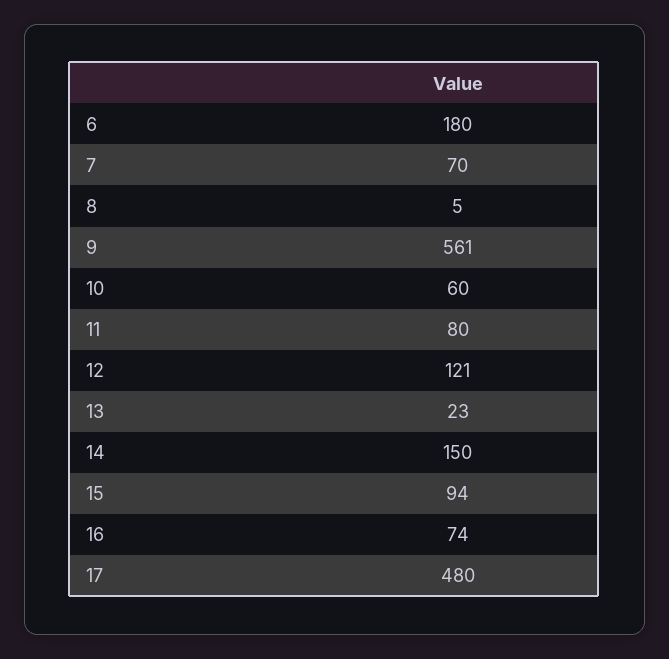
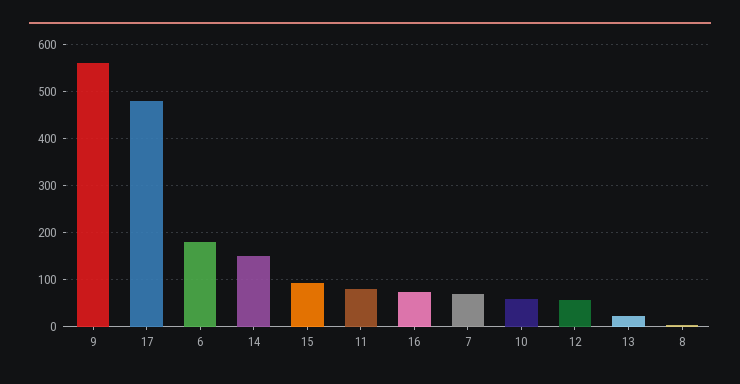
  {
    "6": 180,
    "7": 70,
    "8": 5,
    "9": 561,
    "10": 60,
    "11": 80,
-   "12": 121,
+   "12": 60,
    "13": 23,
    "14": 150,
    "15": 94,
    "16": 74,
    "17": 480
  }

